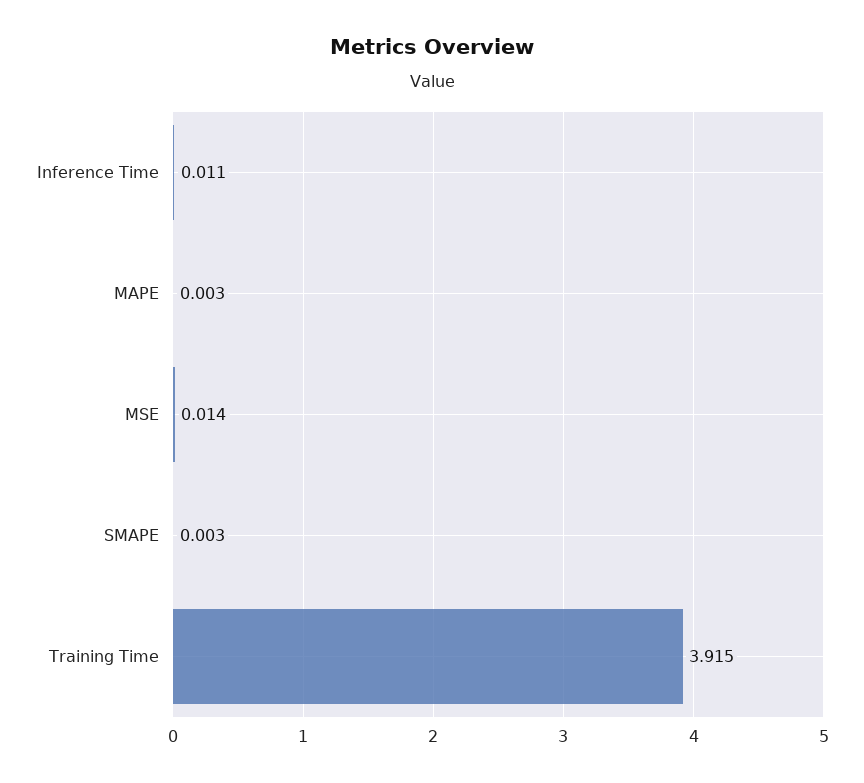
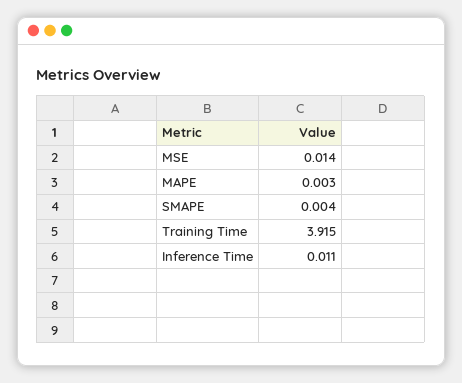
  {
    "Inference Time": 0.011,
    "MAPE": 0.003,
    "MSE": 0.014,
-   "SMAPE": 0.003,
+   "SMAPE": 0.004,
    "Training Time": 3.915
  }

